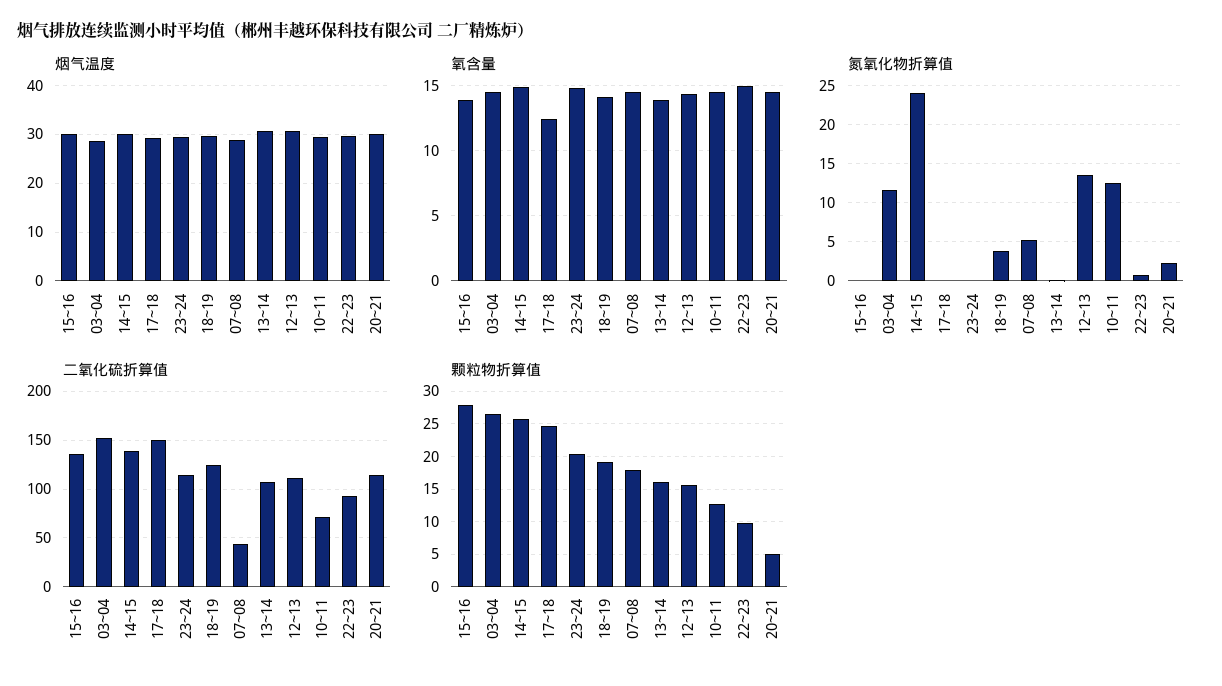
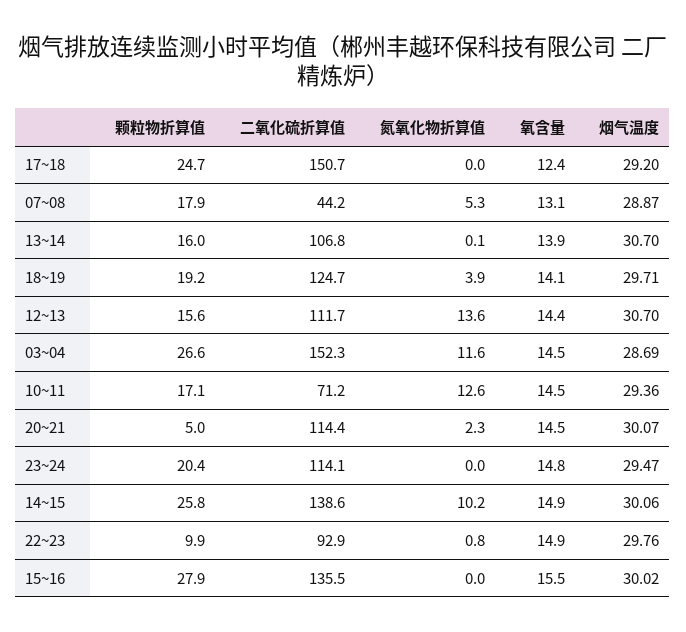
  {
    "烟气温度": {
      "15~16": 30.02,
      "03~04": 28.69,
      "14~15": 30.06,
      "17~18": 29.2,
      "23~24": 29.47,
      "18~19": 29.71,
      "07~08": 28.87,
      "13~14": 30.7,
      "12~13": 30.7,
      "10~11": 29.36,
      "22~23": 29.76,
      "20~21": 30.07
    },
    "氧含量": {
-     "15~16": 14,
+     "15~16": 15.5,
      "03~04": 14.5,
      "14~15": 14.9,
      "17~18": 12.4,
      "23~24": 14.8,
      "18~19": 14.1,
-     "07~08": 14.5,
+     "07~08": 13.1,
      "13~14": 13.9,
      "12~13": 14.4,
      "10~11": 14.5,
      "22~23": 14.9,
      "20~21": 14.5
    },
    "氮氧化物折算值": {
      "15~16": 0,
      "03~04": 11.6,
-     "14~15": 24,
+     "14~15": 10.2,
      "17~18": 0,
      "23~24": 0,
      "18~19": 3.9,
      "07~08": 5.3,
      "13~14": 0.1,
      "12~13": 13.6,
      "10~11": 12.6,
      "22~23": 0.8,
      "20~21": 2.3
    },
    "二氧化硫折算值": {
      "15~16": 135.5,
      "03~04": 152.3,
      "14~15": 138.6,
      "17~18": 150.7,
      "23~24": 114.1,
      "18~19": 124.7,
      "07~08": 44.2,
      "13~14": 106.8,
      "12~13": 111.7,
      "10~11": 71.2,
      "22~23": 92.9,
      "20~21": 114.4
    },
    "颗粒物折算值": {
      "15~16": 27.9,
      "03~04": 26.6,
      "14~15": 25.8,
      "17~18": 24.7,
      "23~24": 20.4,
      "18~19": 19.2,
      "07~08": 17.9,
      "13~14": 16,
      "12~13": 15.6,
-     "10~11": 13,
+     "10~11": 17.1,
      "22~23": 9.9,
      "20~21": 5
    }
  }

